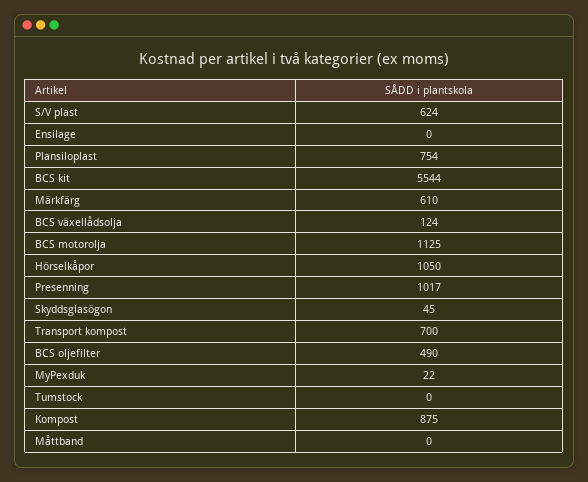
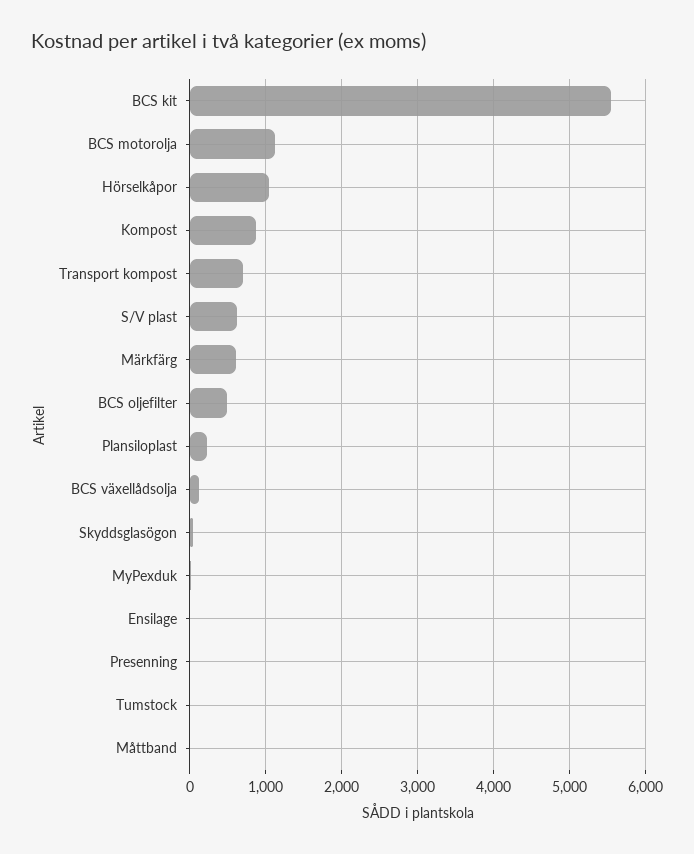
  {
    "S/V plast": 624,
    "Ensilage": 0,
-   "Plansiloplast": 754,
+   "Plansiloplast": 200,
    "BCS kit": 5544,
    "Märkfärg": 610,
    "BCS växellådsolja": 124,
    "BCS motorolja": 1125,
    "Hörselkåpor": 1050,
-   "Presenning": 1017,
+   "Presenning": 0,
    "Skyddsglasögon": 45,
    "Transport kompost": 700,
    "BCS oljefilter": 490,
    "MyPexduk": 22,
    "Tumstock": 0,
    "Kompost": 875,
    "Måttband": 0
  }

